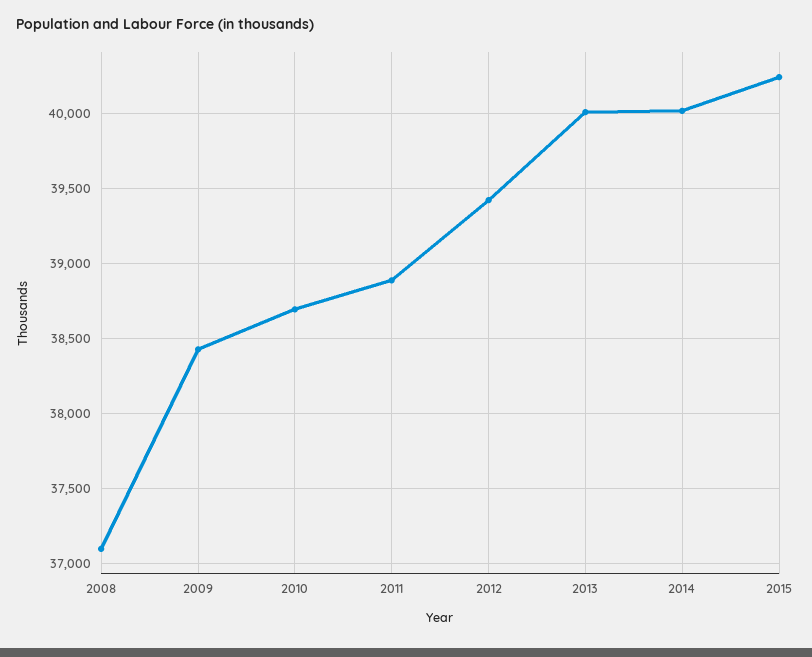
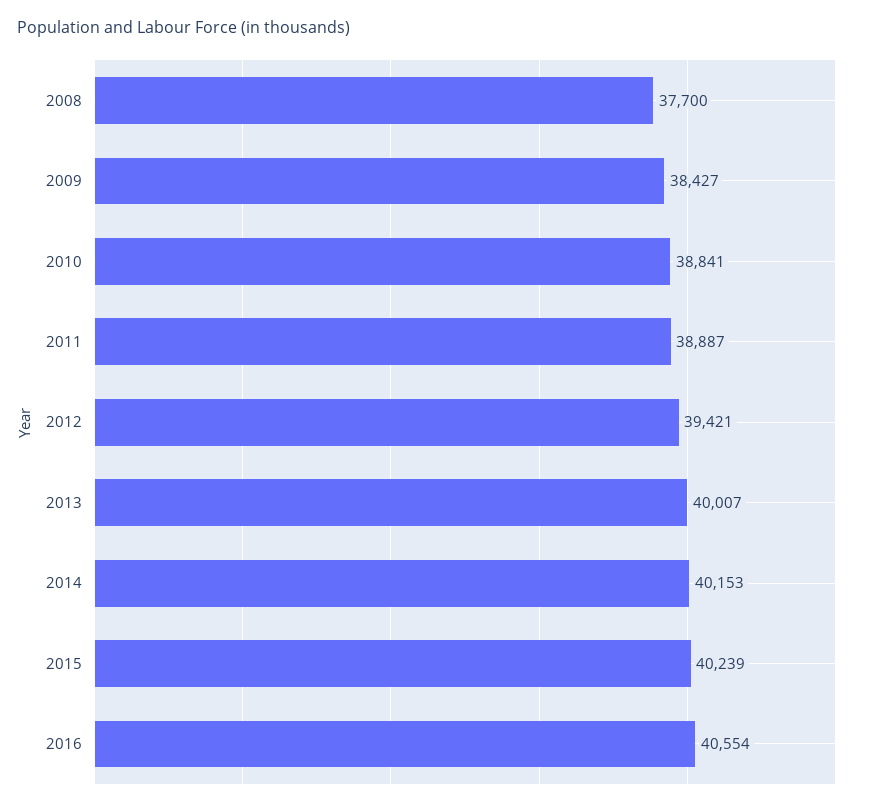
  {
-   "2008": 37100,
+   "2008": 37700,
    "2009": 38427,
-   "2010": 38700,
+   "2010": 38841,
    "2011": 38887,
    "2012": 39421,
    "2013": 40007,
-   "2014": 40000,
+   "2014": 40153,
-   "2015": 40239
+   "2015": 40239,
+   "2016": 40554
  }

